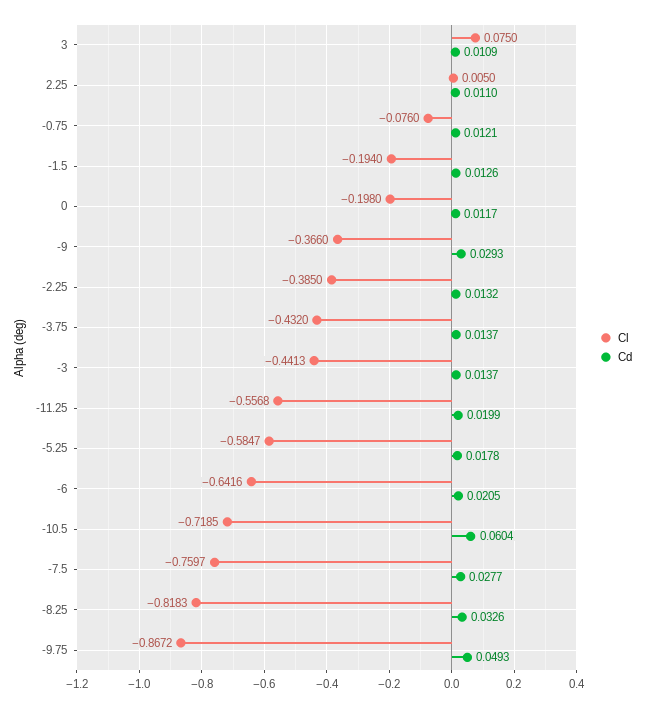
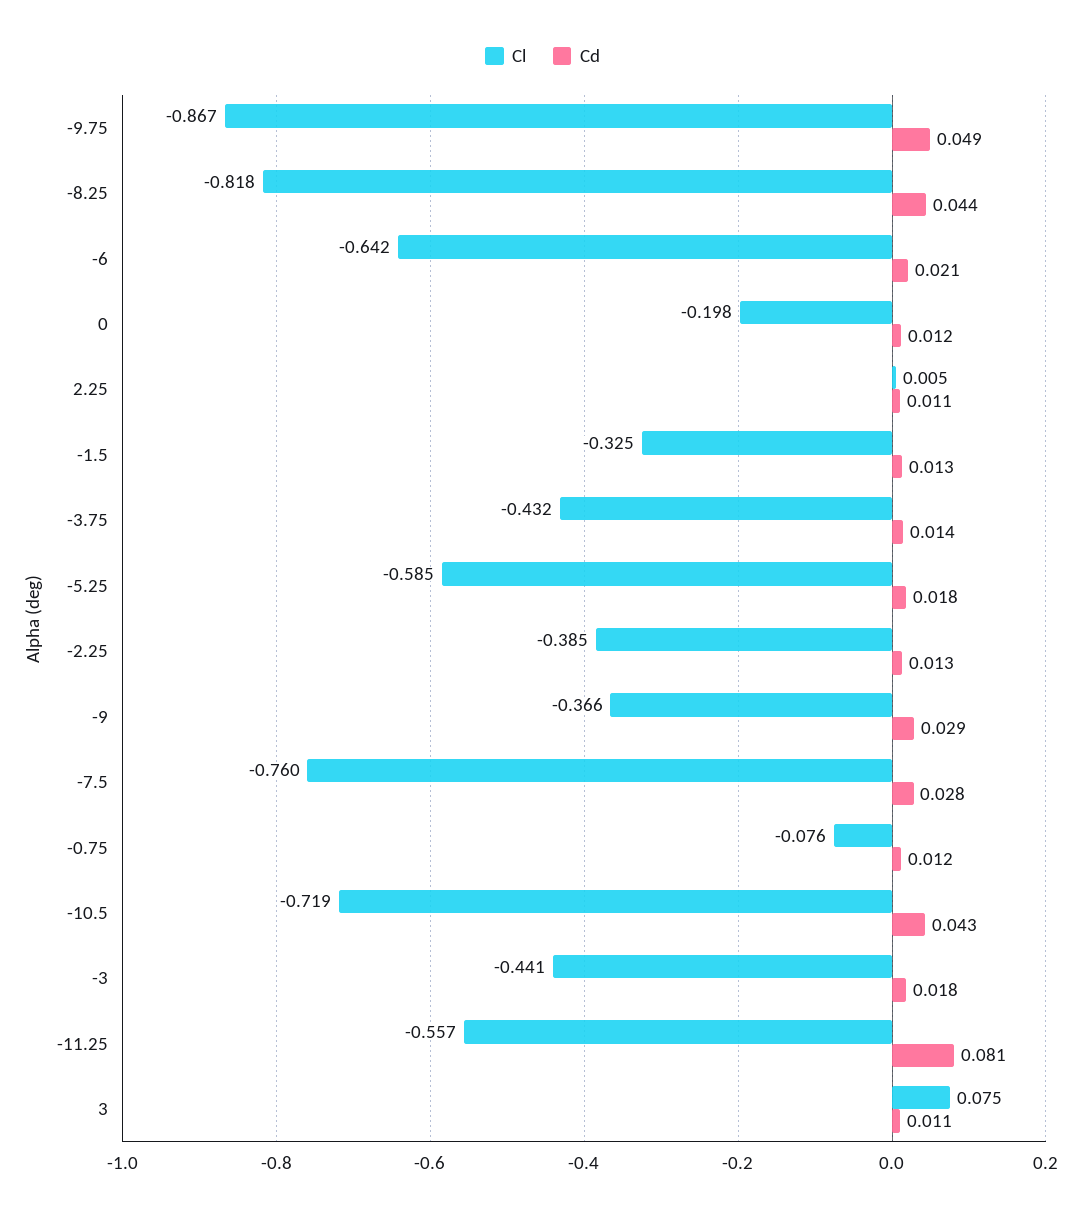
  {
    "Cl": {
      "3": 0.075,
      "2.25": 0.005,
      "-0.75": -0.076,
-     "-1.5": -0.194,
+     "-1.5": -0.325,
      "0": -0.198,
      "-9": -0.366,
      "-2.25": -0.385,
      "-3.75": -0.432,
      "-3": -0.4413,
      "-11.25": -0.5568,
      "-5.25": -0.5847,
      "-6": -0.6416,
      "-10.5": -0.7185,
      "-7.5": -0.7597,
      "-8.25": -0.8183,
      "-9.75": -0.8672
    },
    "Cd": {
      "3": 0.0109,
      "2.25": 0.011,
      "-0.75": 0.0121,
      "-1.5": 0.0126,
      "0": 0.0117,
      "-9": 0.0293,
      "-2.25": 0.0132,
      "-3.75": 0.0137,
-     "-3": 0.0137,
+     "-3": 0.018,
-     "-11.25": 0.0199,
+     "-11.25": 0.081,
      "-5.25": 0.0178,
      "-6": 0.0205,
-     "-10.5": 0.0604,
+     "-10.5": 0.043,
      "-7.5": 0.0277,
-     "-8.25": 0.0326,
+     "-8.25": 0.044,
      "-9.75": 0.0493
    }
  }

